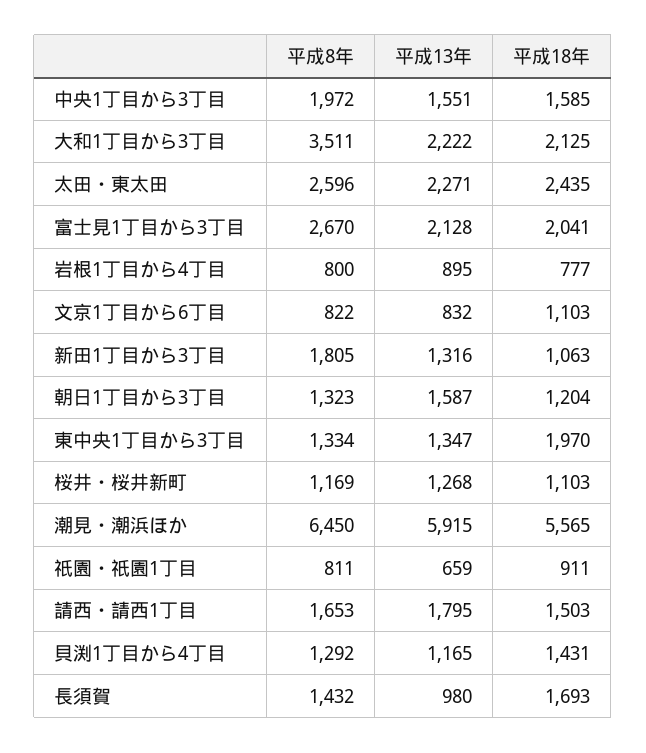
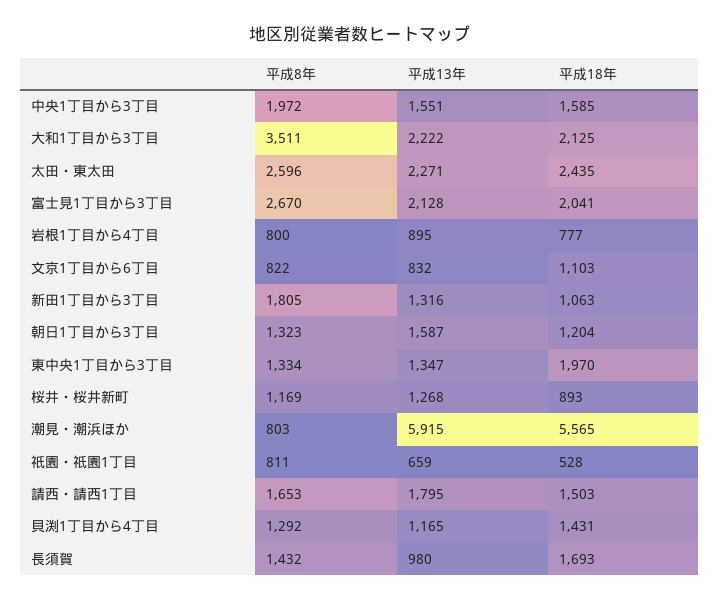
  {
    "平成8年": {
      "中央1丁目から3丁目": 1972,
      "大和1丁目から3丁目": 3511,
      "太田・東太田": 2596,
      "富士見1丁目から3丁目": 2670,
      "岩根1丁目から4丁目": 800,
      "文京1丁目から6丁目": 822,
      "新田1丁目から3丁目": 1805,
      "朝日1丁目から3丁目": 1323,
      "東中央1丁目から3丁目": 1334,
      "桜井・桜井新町": 1169,
-     "潮見・潮浜ほか": 6450,
+     "潮見・潮浜ほか": 803,
      "祇園・祇園1丁目": 811,
      "請西・請西1丁目": 1653,
      "貝渕1丁目から4丁目": 1292,
      "長須賀": 1432
    },
    "平成13年": {
      "中央1丁目から3丁目": 1551,
      "大和1丁目から3丁目": 2222,
      "太田・東太田": 2271,
      "富士見1丁目から3丁目": 2128,
      "岩根1丁目から4丁目": 895,
      "文京1丁目から6丁目": 832,
      "新田1丁目から3丁目": 1316,
      "朝日1丁目から3丁目": 1587,
      "東中央1丁目から3丁目": 1347,
      "桜井・桜井新町": 1268,
      "潮見・潮浜ほか": 5915,
      "祇園・祇園1丁目": 659,
      "請西・請西1丁目": 1795,
      "貝渕1丁目から4丁目": 1165,
      "長須賀": 980
    },
    "平成18年": {
      "中央1丁目から3丁目": 1585,
      "大和1丁目から3丁目": 2125,
      "太田・東太田": 2435,
      "富士見1丁目から3丁目": 2041,
      "岩根1丁目から4丁目": 777,
      "文京1丁目から6丁目": 1103,
      "新田1丁目から3丁目": 1063,
      "朝日1丁目から3丁目": 1204,
      "東中央1丁目から3丁目": 1970,
-     "桜井・桜井新町": 1103,
+     "桜井・桜井新町": 893,
      "潮見・潮浜ほか": 5565,
-     "祇園・祇園1丁目": 911,
+     "祇園・祇園1丁目": 528,
      "請西・請西1丁目": 1503,
      "貝渕1丁目から4丁目": 1431,
      "長須賀": 1693
    }
  }

